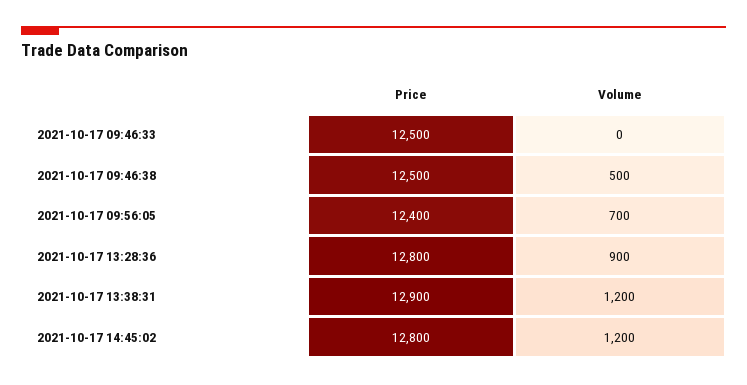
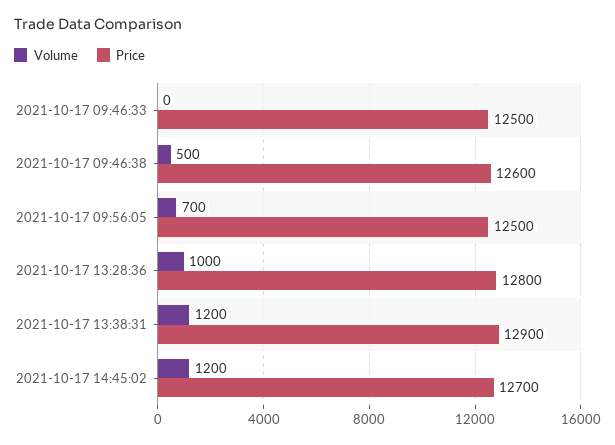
  {
    "Price": {
      "2021-10-17 09:46:33": 12500,
-     "2021-10-17 09:46:38": 12500,
+     "2021-10-17 09:46:38": 12600,
-     "2021-10-17 09:56:05": 12400,
+     "2021-10-17 09:56:05": 12500,
      "2021-10-17 13:28:36": 12800,
      "2021-10-17 13:38:31": 12900,
-     "2021-10-17 14:45:02": 12800
+     "2021-10-17 14:45:02": 12700
    },
    "Volume": {
      "2021-10-17 09:46:33": 0,
      "2021-10-17 09:46:38": 500,
      "2021-10-17 09:56:05": 700,
-     "2021-10-17 13:28:36": 900,
+     "2021-10-17 13:28:36": 1000,
      "2021-10-17 13:38:31": 1200,
      "2021-10-17 14:45:02": 1200
    }
  }

